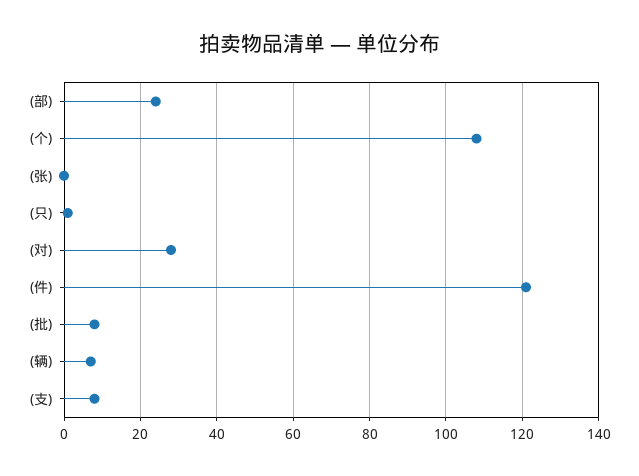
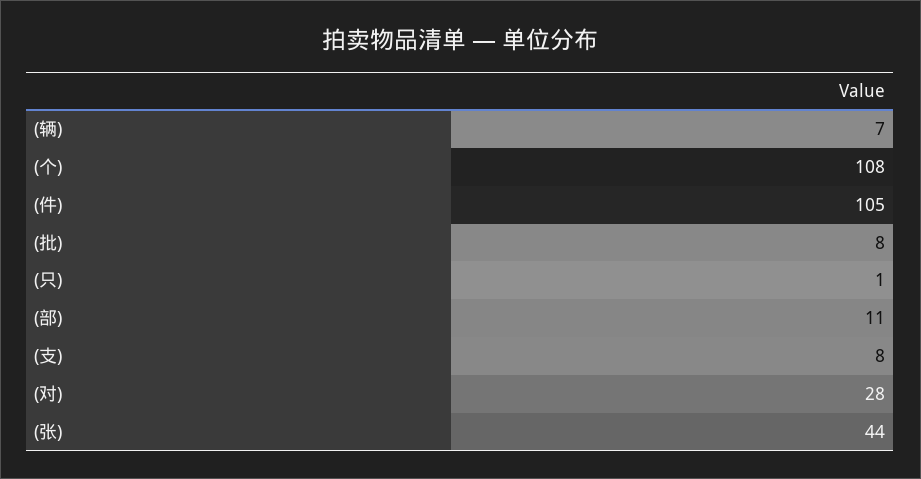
  {
-   "(部)": 25,
+   "(部)": 11,
    "(个)": 108,
-   "(张)": 0,
+   "(张)": 44,
    "(只)": 1,
    "(对)": 28,
-   "(件)": 120,
+   "(件)": 105,
    "(批)": 8,
    "(辆)": 7,
    "(支)": 8
  }

